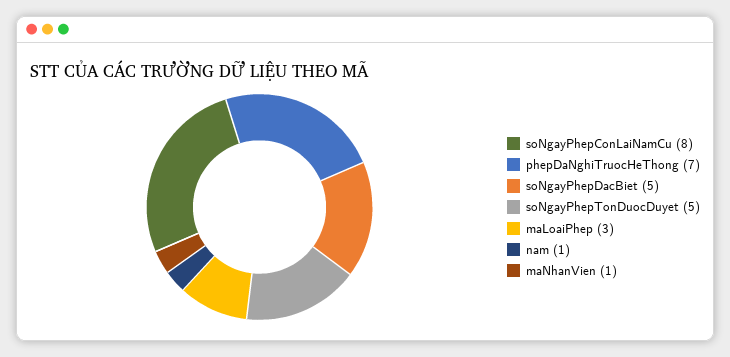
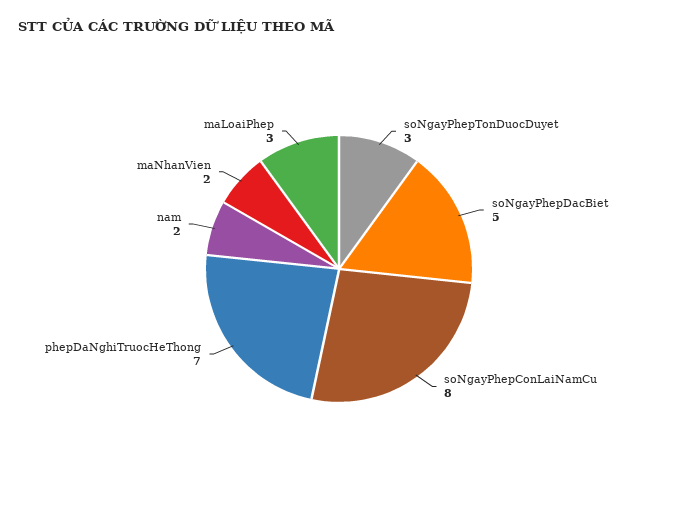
  {
    "soNgayPhepConLaiNamCu": 8,
    "phepDaNghiTruocHeThong": 7,
    "soNgayPhepDacBiet": 5,
-   "soNgayPhepTonDuocDuyet": 5,
+   "soNgayPhepTonDuocDuyet": 3,
    "maLoaiPhep": 3,
-   "nam": 1,
+   "nam": 2,
-   "maNhanVien": 1
+   "maNhanVien": 2
  }

